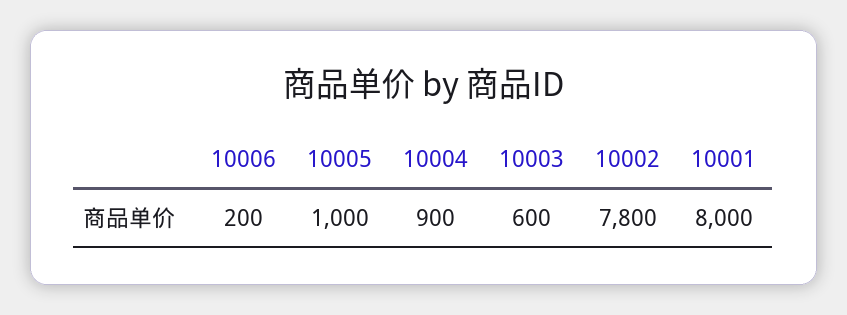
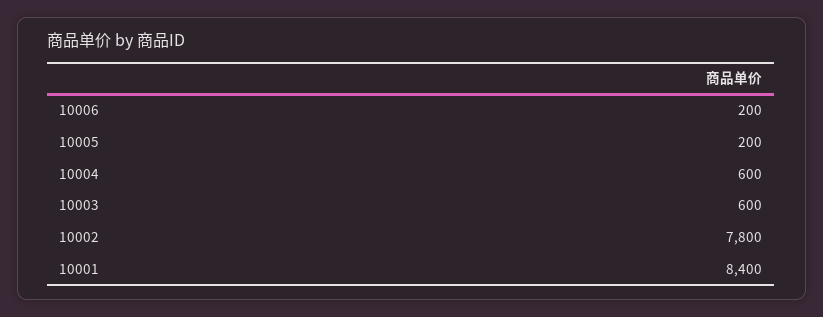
  {
    "10006": 200,
-   "10005": 1000,
+   "10005": 200,
-   "10004": 900,
+   "10004": 600,
    "10003": 600,
    "10002": 7800,
-   "10001": 8000
+   "10001": 8400
  }

